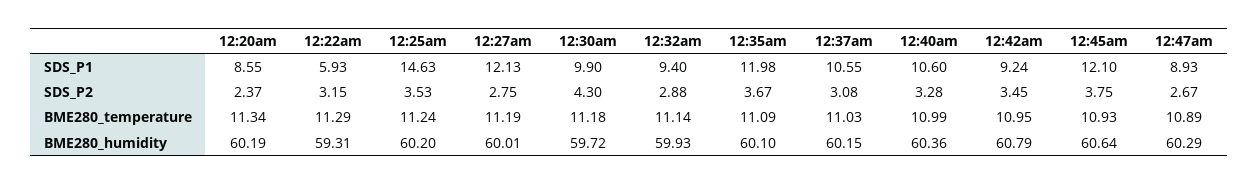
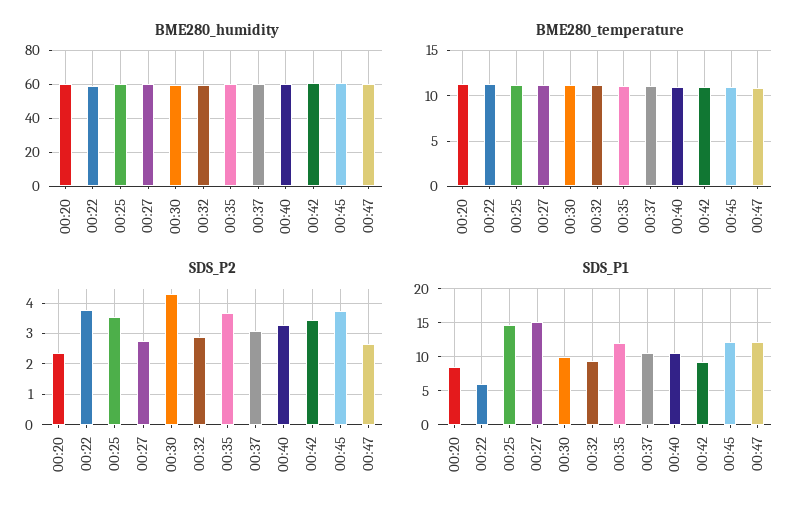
  {
    "SDS_P1": {
      "12:20am": 8.55,
      "12:22am": 5.93,
      "12:25am": 14.63,
-     "12:27am": 12.13,
+     "12:27am": 15,
      "12:30am": 9.9,
      "12:32am": 9.4,
      "12:35am": 11.98,
      "12:37am": 10.55,
      "12:40am": 10.6,
      "12:42am": 9.24,
      "12:45am": 12.1,
-     "12:47am": 8.93
+     "12:47am": 12
    },
    "SDS_P2": {
      "12:20am": 2.37,
-     "12:22am": 3.15,
+     "12:22am": 3.8,
      "12:25am": 3.53,
      "12:27am": 2.75,
      "12:30am": 4.3,
      "12:32am": 2.88,
      "12:35am": 3.67,
      "12:37am": 3.08,
      "12:40am": 3.28,
      "12:42am": 3.45,
      "12:45am": 3.75,
      "12:47am": 2.67
    },
    "BME280_temperature": {
      "12:20am": 11.34,
      "12:22am": 11.29,
      "12:25am": 11.24,
      "12:27am": 11.19,
      "12:30am": 11.18,
      "12:32am": 11.14,
      "12:35am": 11.09,
      "12:37am": 11.03,
      "12:40am": 10.99,
      "12:42am": 10.95,
      "12:45am": 10.93,
      "12:47am": 10.89
    },
    "BME280_humidity": {
      "12:20am": 60.19,
      "12:22am": 59.31,
      "12:25am": 60.2,
      "12:27am": 60.01,
      "12:30am": 59.72,
      "12:32am": 59.93,
      "12:35am": 60.1,
      "12:37am": 60.15,
      "12:40am": 60.36,
      "12:42am": 60.79,
      "12:45am": 60.64,
      "12:47am": 60.29
    }
  }

